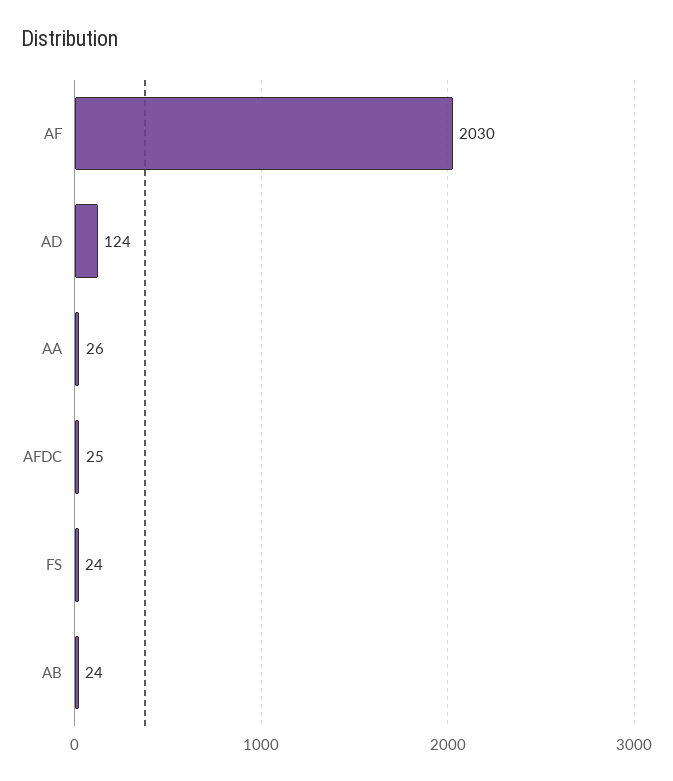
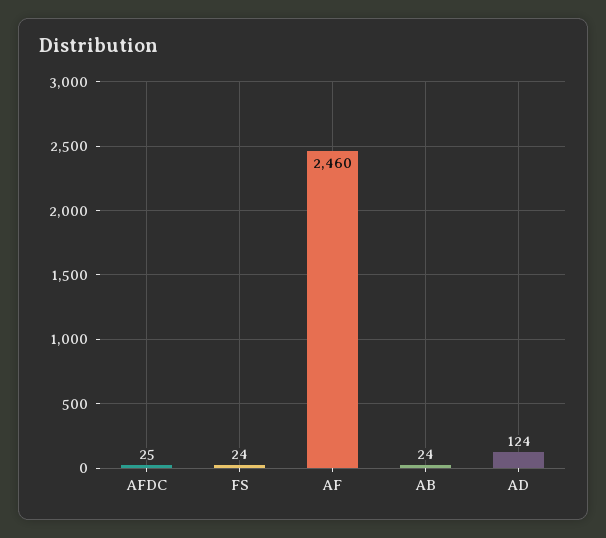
  {
-   "AF": 2030,
+   "AF": 2460,
    "AD": 124,
-   "AA": 26,
    "AFDC": 25,
    "FS": 24,
    "AB": 24
  }

